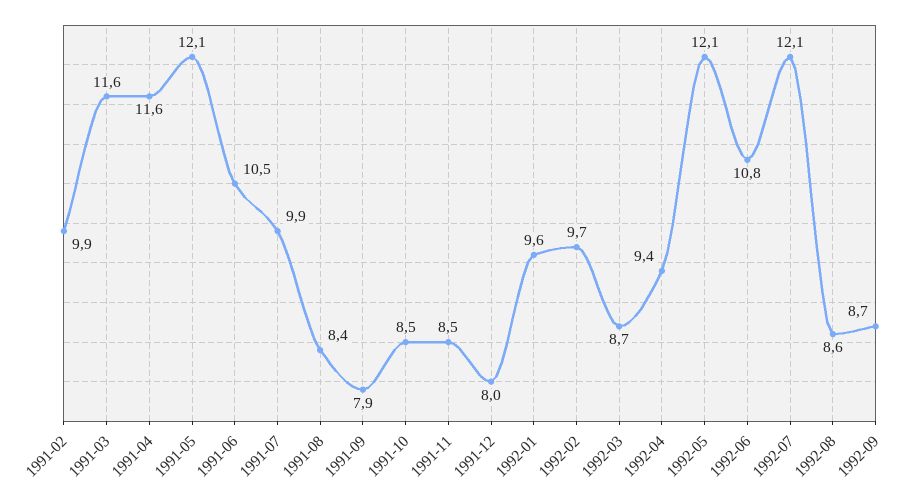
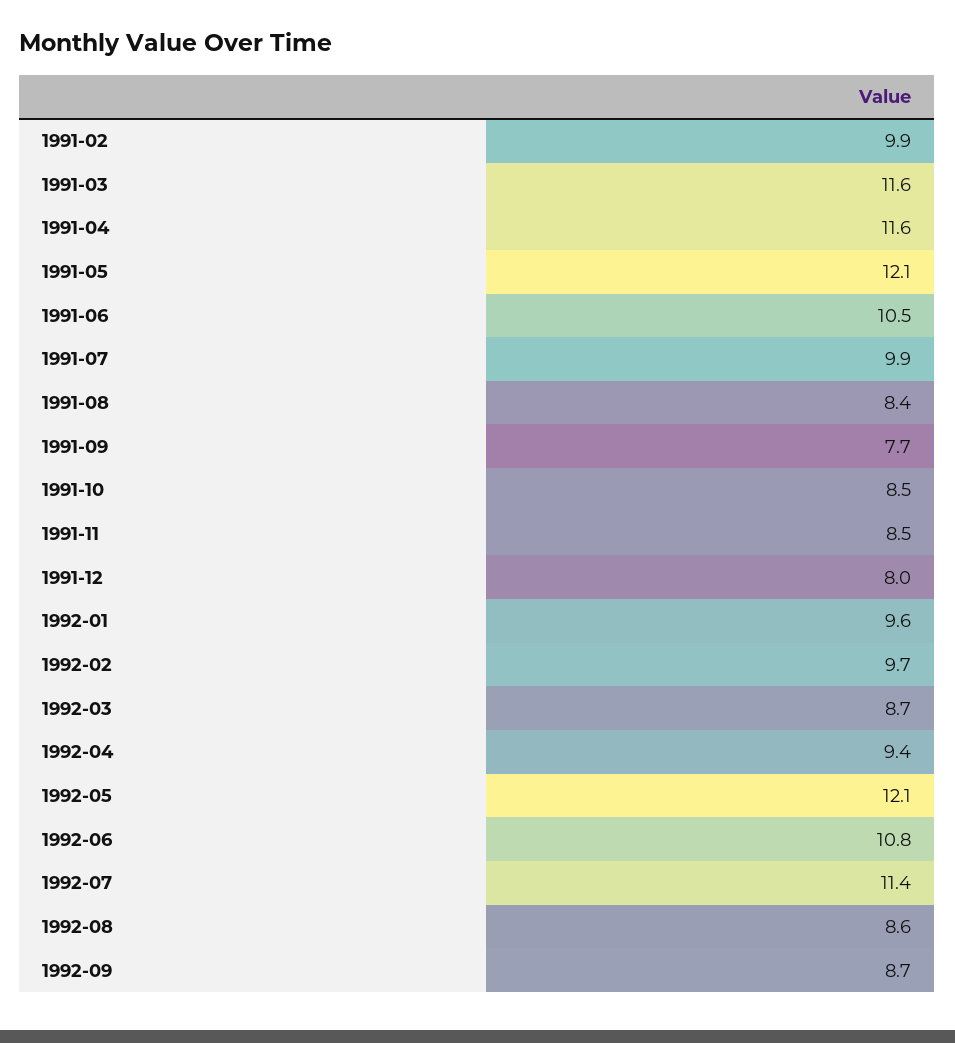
  {
    "1991-02": 9.9,
    "1991-03": 11.6,
    "1991-04": 11.6,
    "1991-05": 12.1,
    "1991-06": 10.5,
    "1991-07": 9.9,
    "1991-08": 8.4,
-   "1991-09": 7.9,
+   "1991-09": 7.7,
    "1991-10": 8.5,
    "1991-11": 8.5,
    "1991-12": 8,
    "1992-01": 9.6,
    "1992-02": 9.7,
    "1992-03": 8.7,
    "1992-04": 9.4,
    "1992-05": 12.1,
    "1992-06": 10.8,
-   "1992-07": 12.1,
+   "1992-07": 11.4,
    "1992-08": 8.6,
    "1992-09": 8.7
  }

